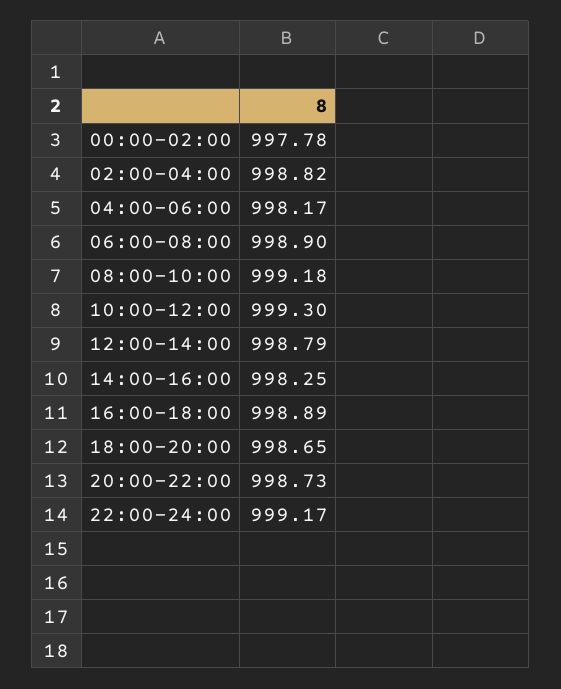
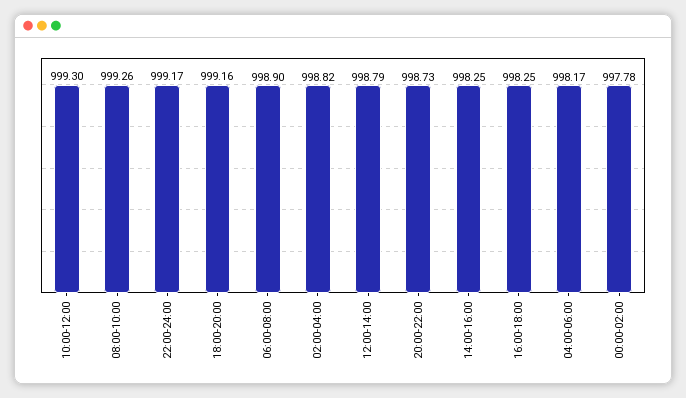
  {
    "00:00-02:00": 997.78,
    "02:00-04:00": 998.82,
    "04:00-06:00": 998.17,
    "06:00-08:00": 998.9,
-   "08:00-10:00": 999.18,
+   "08:00-10:00": 999.26,
    "10:00-12:00": 999.3,
    "12:00-14:00": 998.79,
    "14:00-16:00": 998.25,
-   "16:00-18:00": 998.89,
+   "16:00-18:00": 998.25,
-   "18:00-20:00": 998.65,
+   "18:00-20:00": 999.16,
    "20:00-22:00": 998.73,
    "22:00-24:00": 999.17
  }

